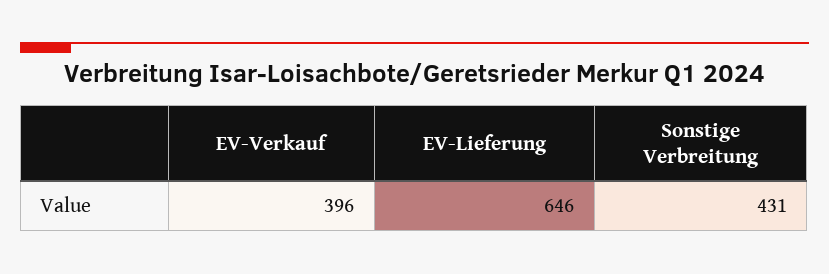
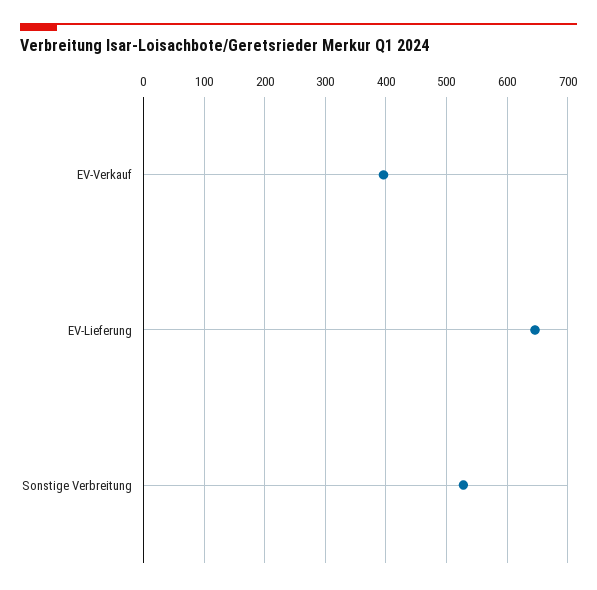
  {
    "EV-Verkauf": 396,
    "EV-Lieferung": 646,
-   "Sonstige Verbreitung": 431
+   "Sonstige Verbreitung": 530
  }

